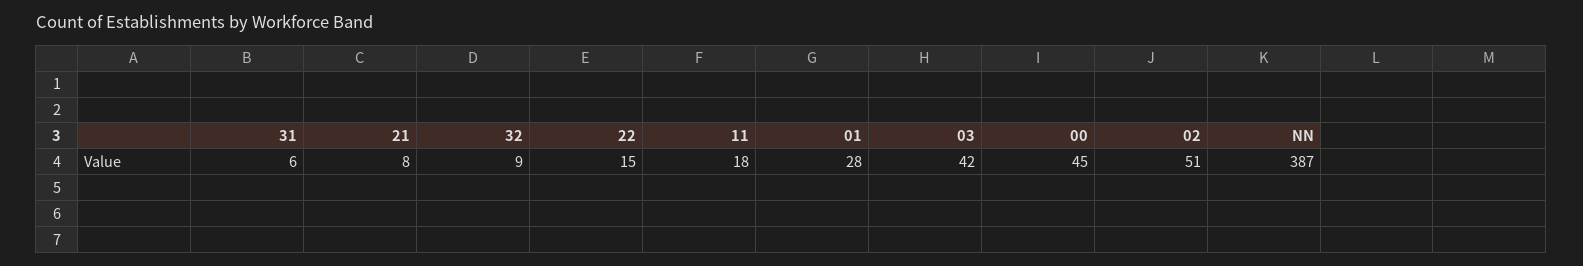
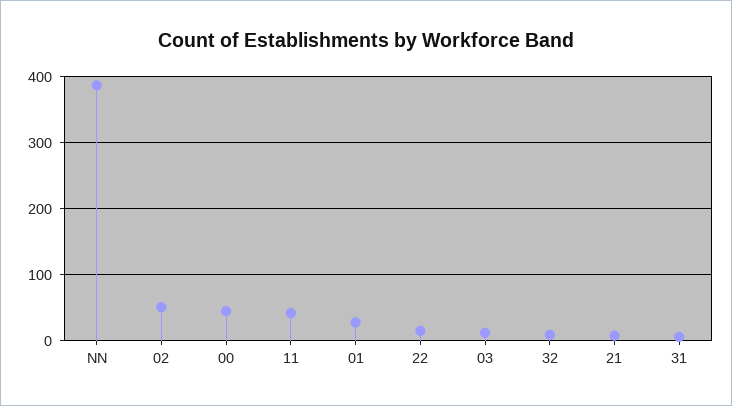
  {
    "31": 6,
    "21": 8,
    "32": 9,
    "22": 15,
-   "11": 18,
+   "11": 40,
    "01": 28,
-   "03": 42,
+   "03": 10,
    "00": 45,
    "02": 51,
    "NN": 387
  }

